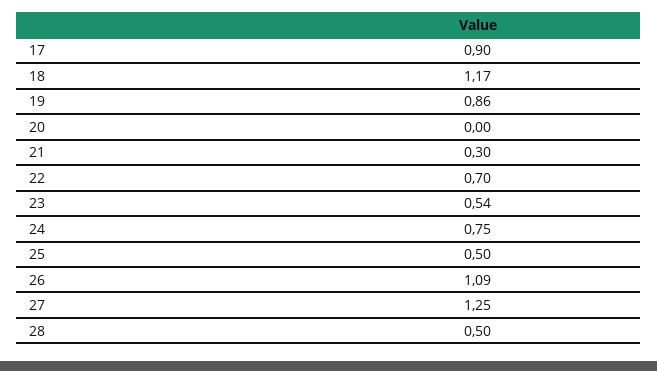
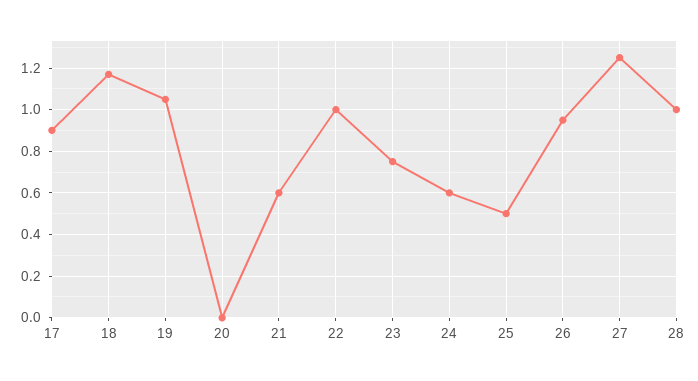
  {
    "17": 0.9,
    "18": 1.17,
-   "19": 0.86,
+   "19": 1.05,
    "20": 0,
-   "21": 0.3,
+   "21": 0.6,
-   "22": 0.7,
+   "22": 1,
-   "23": 0.54,
+   "23": 0.75,
-   "24": 0.75,
+   "24": 0.6,
    "25": 0.5,
-   "26": 1.09,
+   "26": 0.95,
    "27": 1.25,
-   "28": 0.5
+   "28": 1
  }

